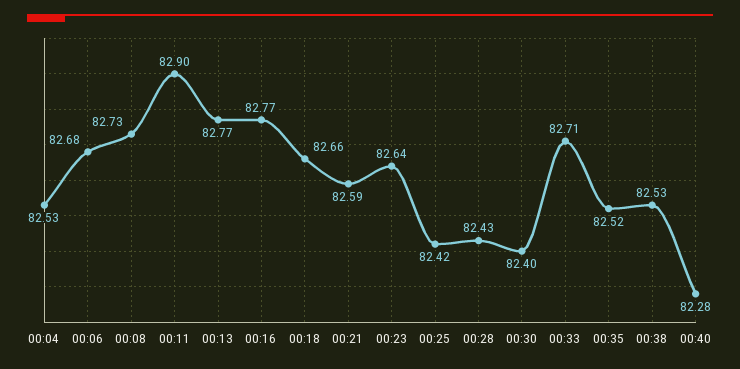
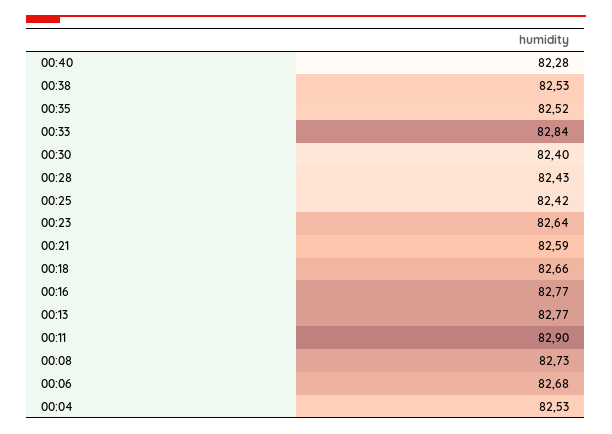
  {
    "00:04": 82.53,
    "00:06": 82.68,
    "00:08": 82.73,
    "00:11": 82.9,
    "00:13": 82.77,
    "00:16": 82.77,
    "00:18": 82.66,
    "00:21": 82.59,
    "00:23": 82.64,
    "00:25": 82.42,
    "00:28": 82.43,
    "00:30": 82.4,
-   "00:33": 82.71,
+   "00:33": 82.84,
    "00:35": 82.52,
    "00:38": 82.53,
    "00:40": 82.28
  }

